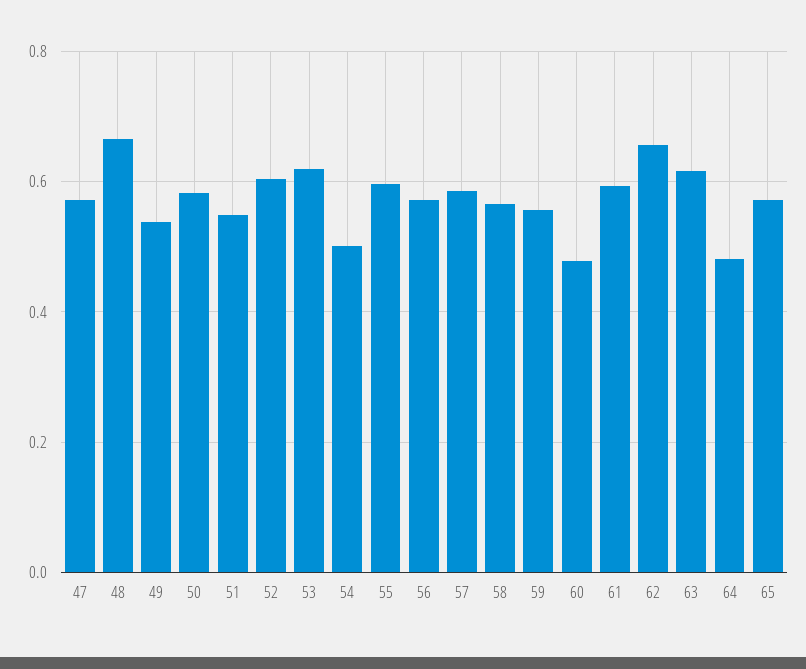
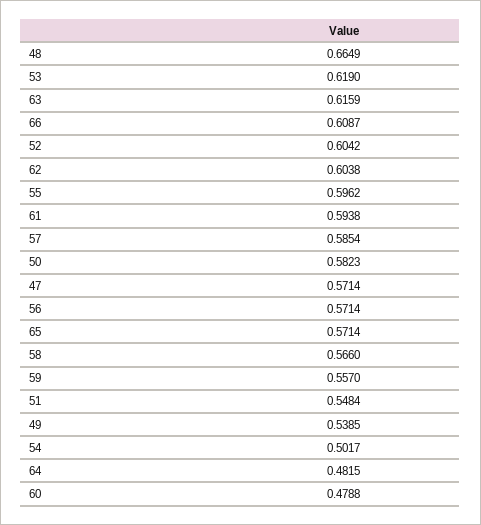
  {
    "47": 0.5714,
    "48": 0.6649,
    "49": 0.5385,
    "50": 0.5823,
    "51": 0.5484,
    "52": 0.6042,
    "53": 0.619,
    "54": 0.5017,
    "55": 0.5962,
    "56": 0.5714,
    "57": 0.5854,
    "58": 0.566,
    "59": 0.557,
    "60": 0.4788,
    "61": 0.5938,
-   "62": 0.66,
+   "62": 0.6038,
    "63": 0.6159,
    "64": 0.4815,
-   "65": 0.5714
+   "65": 0.5714,
+   "66": 0.6087
  }

